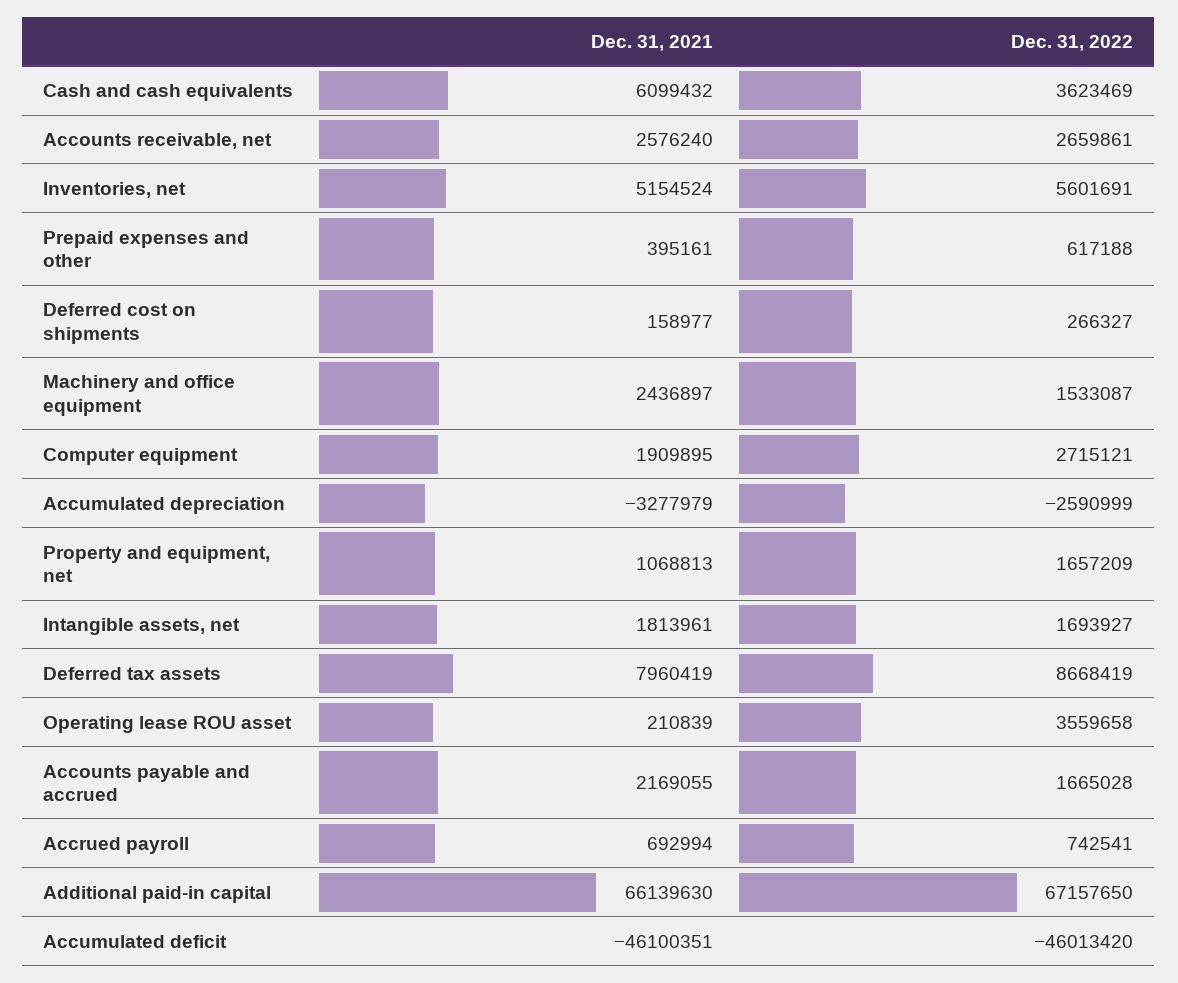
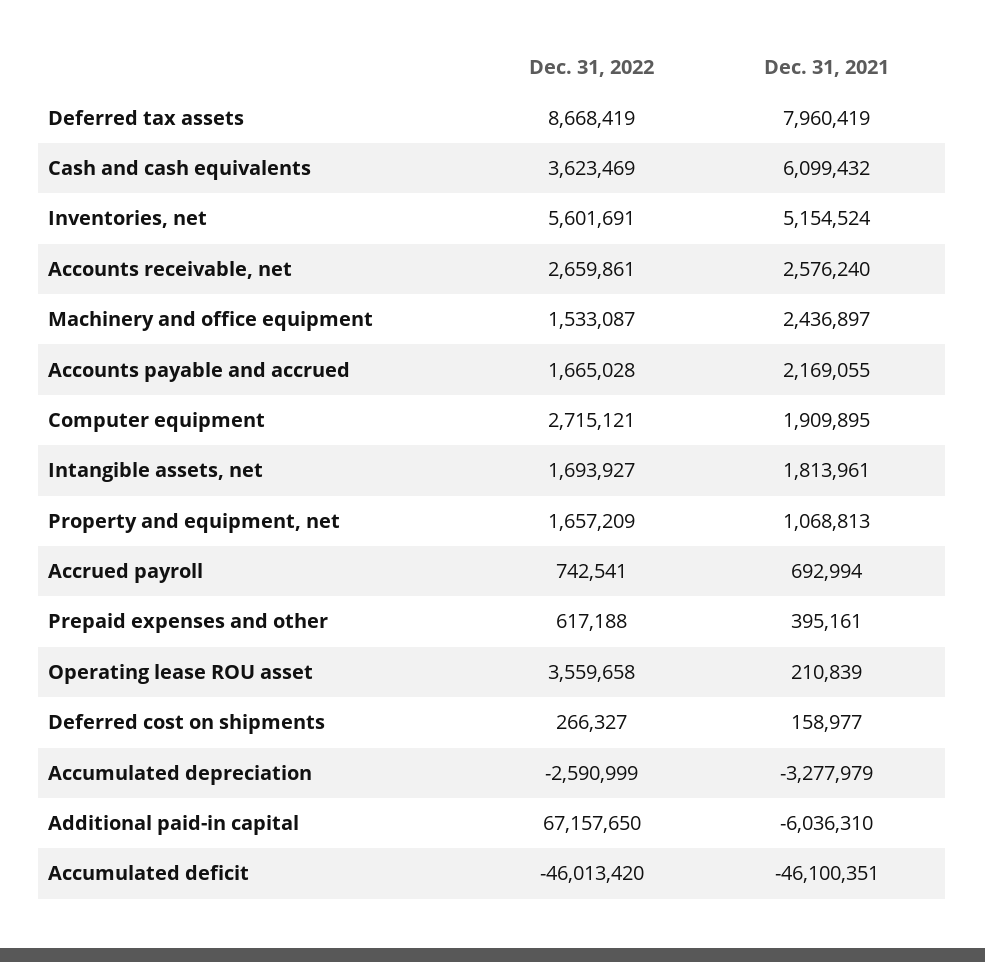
  {
    "Dec. 31, 2021": {
      "Cash and cash equivalents": 6099432,
      "Accounts receivable, net": 2576240,
      "Inventories, net": 5154524,
      "Prepaid expenses and other": 395161,
      "Deferred cost on shipments": 158977,
      "Machinery and office equipment": 2436897,
      "Computer equipment": 1909895,
      "Accumulated depreciation": -3277979,
      "Property and equipment, net": 1068813,
      "Intangible assets, net": 1813961,
      "Deferred tax assets": 7960419,
      "Operating lease ROU asset": 210839,
      "Accounts payable and accrued": 2169055,
      "Accrued payroll": 692994,
-     "Additional paid-in capital": 66139630,
+     "Additional paid-in capital": -6036310,
      "Accumulated deficit": -46100351
    },
    "Dec. 31, 2022": {
      "Cash and cash equivalents": 3623469,
      "Accounts receivable, net": 2659861,
      "Inventories, net": 5601691,
      "Prepaid expenses and other": 617188,
      "Deferred cost on shipments": 266327,
      "Machinery and office equipment": 1533087,
      "Computer equipment": 2715121,
      "Accumulated depreciation": -2590999,
      "Property and equipment, net": 1657209,
      "Intangible assets, net": 1693927,
      "Deferred tax assets": 8668419,
      "Operating lease ROU asset": 3559658,
      "Accounts payable and accrued": 1665028,
      "Accrued payroll": 742541,
      "Additional paid-in capital": 67157650,
      "Accumulated deficit": -46013420
    }
  }

